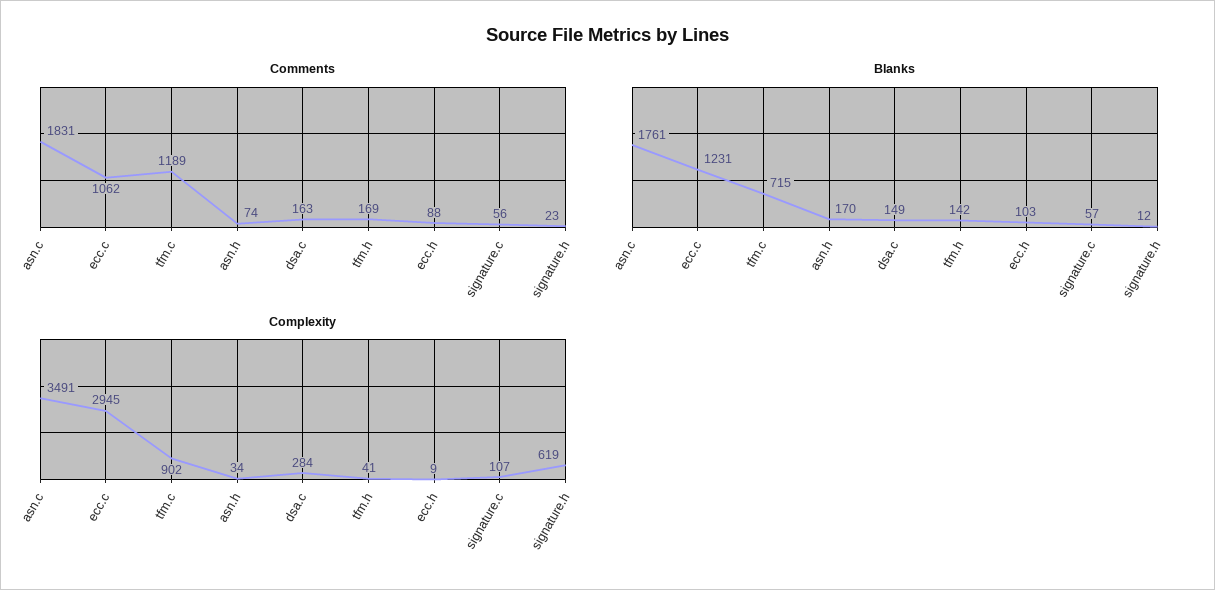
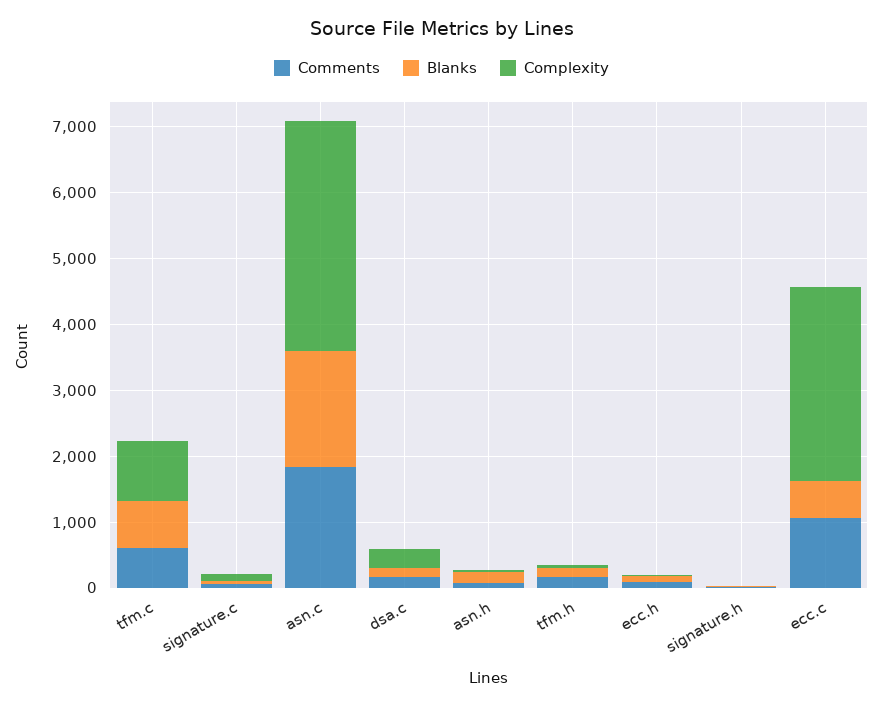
  {
    "Comments": {
      "asn.c": 1831,
      "ecc.c": 1062,
-     "tfm.c": 1189,
+     "tfm.c": 600,
      "asn.h": 74,
      "dsa.c": 163,
      "tfm.h": 169,
      "ecc.h": 88,
      "signature.c": 56,
      "signature.h": 23
    },
    "Blanks": {
      "asn.c": 1761,
-     "ecc.c": 1231,
+     "ecc.c": 600,
      "tfm.c": 715,
      "asn.h": 170,
      "dsa.c": 149,
      "tfm.h": 142,
      "ecc.h": 103,
      "signature.c": 57,
      "signature.h": 12
    },
    "Complexity": {
      "asn.c": 3491,
      "ecc.c": 2945,
      "tfm.c": 902,
      "asn.h": 34,
      "dsa.c": 284,
      "tfm.h": 41,
      "ecc.h": 9,
      "signature.c": 107,
-     "signature.h": 619
+     "signature.h": 0
    }
  }

